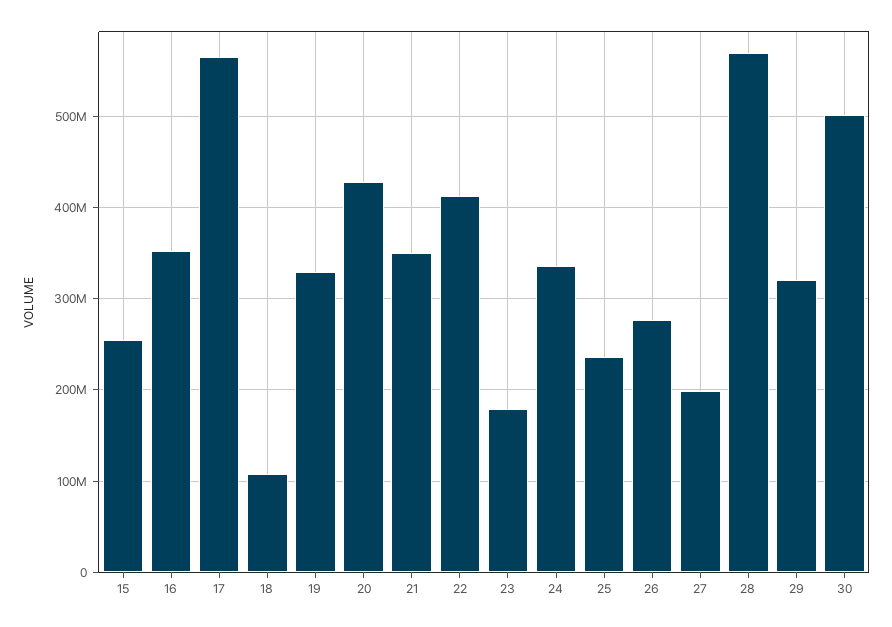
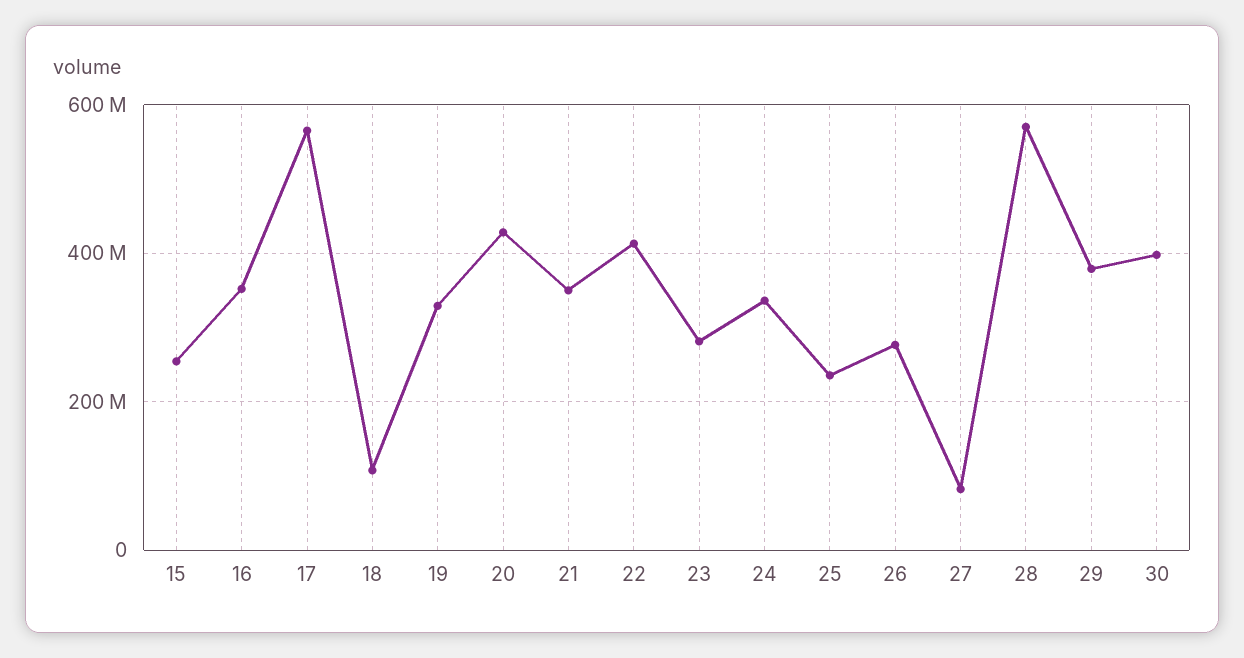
  {
    "15": 250000000,
    "16": 350000000,
    "17": 570000000,
    "18": 110000000,
    "19": 330000000,
    "20": 430000000,
    "21": 350000000,
    "22": 410000000,
-   "23": 180000000,
+   "23": 280000000,
    "24": 340000000,
    "25": 240000000,
    "26": 280000000,
-   "27": 200000000,
+   "27": 80000000,
    "28": 570000000,
-   "29": 320000000,
+   "29": 380000000,
-   "30": 500000000
+   "30": 400000000
  }

